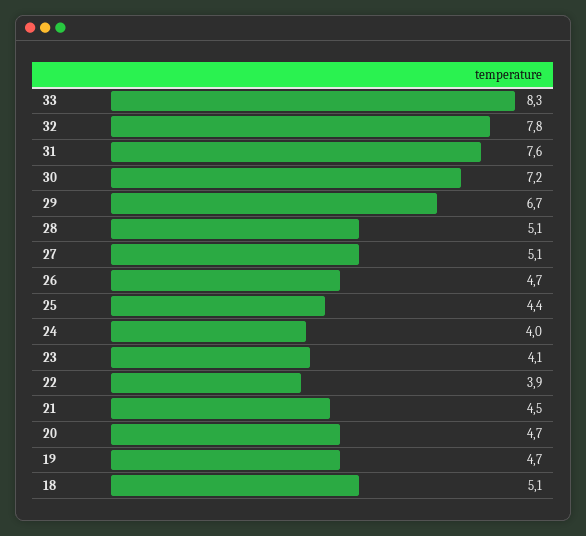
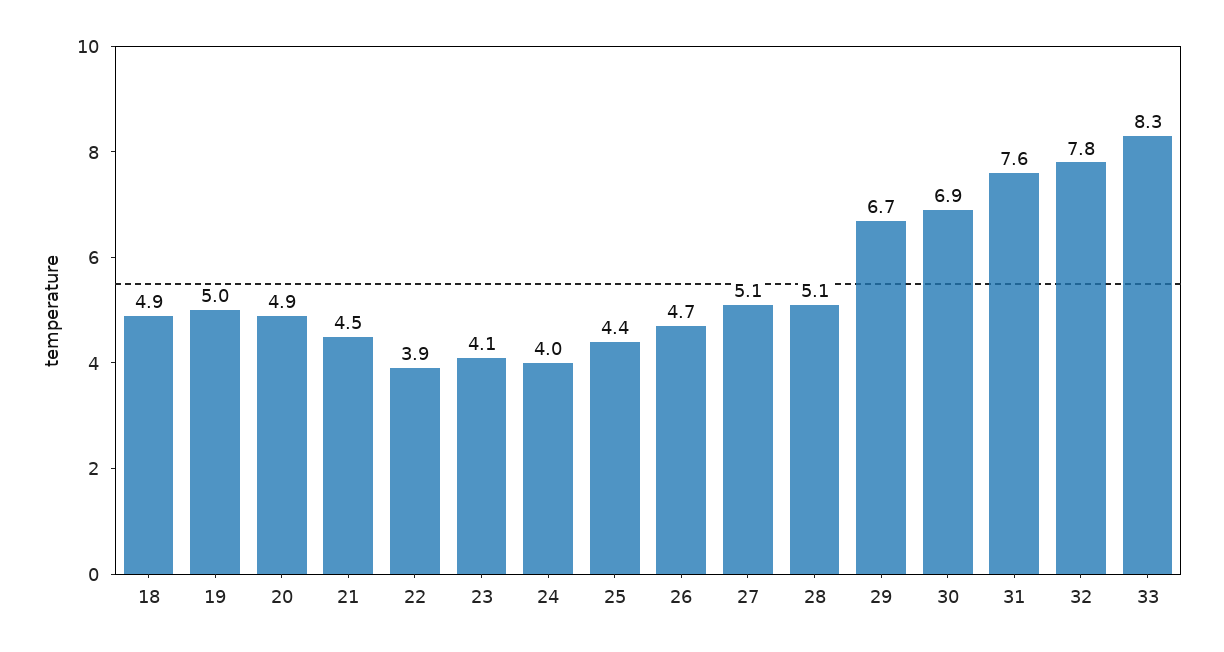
  {
    "33": 8.3,
    "32": 7.8,
    "31": 7.6,
-   "30": 7.2,
+   "30": 6.9,
    "29": 6.7,
    "28": 5.1,
    "27": 5.1,
    "26": 4.7,
    "25": 4.4,
    "24": 4,
    "23": 4.1,
    "22": 3.9,
    "21": 4.5,
-   "20": 4.7,
+   "20": 4.9,
-   "19": 4.7,
+   "19": 5,
-   "18": 5.1
+   "18": 4.9
  }

